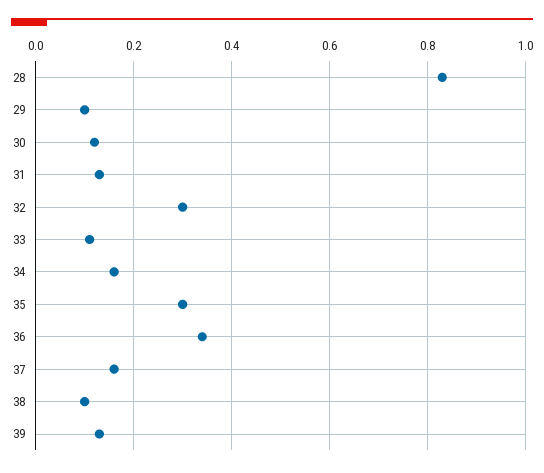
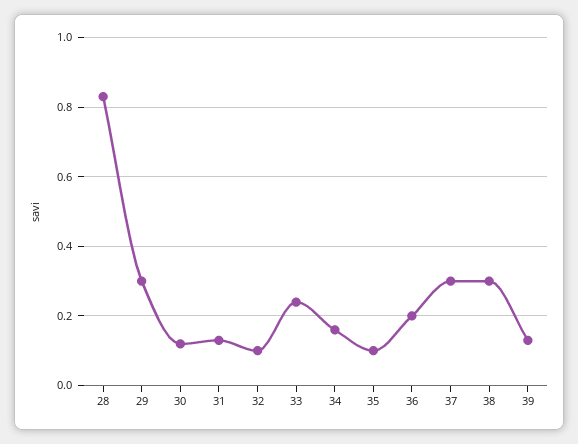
  {
    "28": 0.85,
-   "29": 0.1,
+   "29": 0.3,
    "30": 0.1,
    "31": 0.15,
-   "32": 0.3,
+   "32": 0.1,
-   "33": 0.1,
+   "33": 0.25,
    "34": 0.15,
-   "35": 0.3,
+   "35": 0.1,
-   "36": 0.35,
+   "36": 0.2,
-   "37": 0.15,
+   "37": 0.3,
-   "38": 0.1,
+   "38": 0.3,
    "39": 0.15
  }

